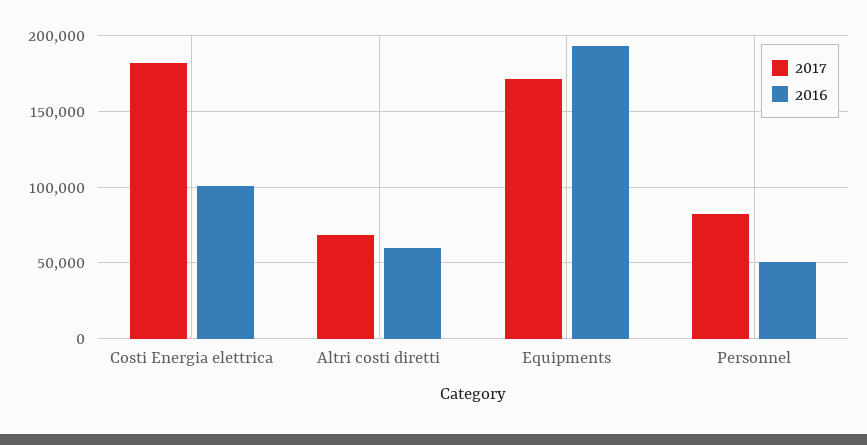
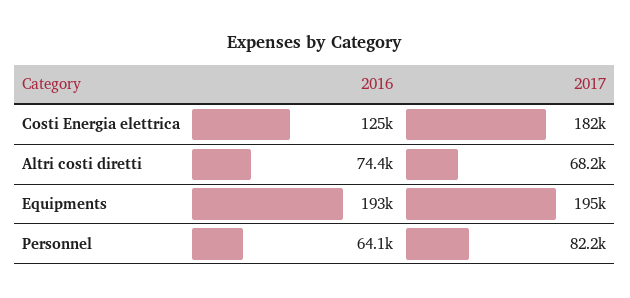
  {
    "2017": {
      "Costi Energia elettrica": 182000,
      "Altri costi diretti": 68200,
-     "Equipments": 170000,
+     "Equipments": 195000,
      "Personnel": 82200
    },
    "2016": {
-     "Costi Energia elettrica": 100000,
+     "Costi Energia elettrica": 125000,
-     "Altri costi diretti": 60000,
+     "Altri costi diretti": 74400,
      "Equipments": 193000,
-     "Personnel": 50000
+     "Personnel": 64100
    }
  }

